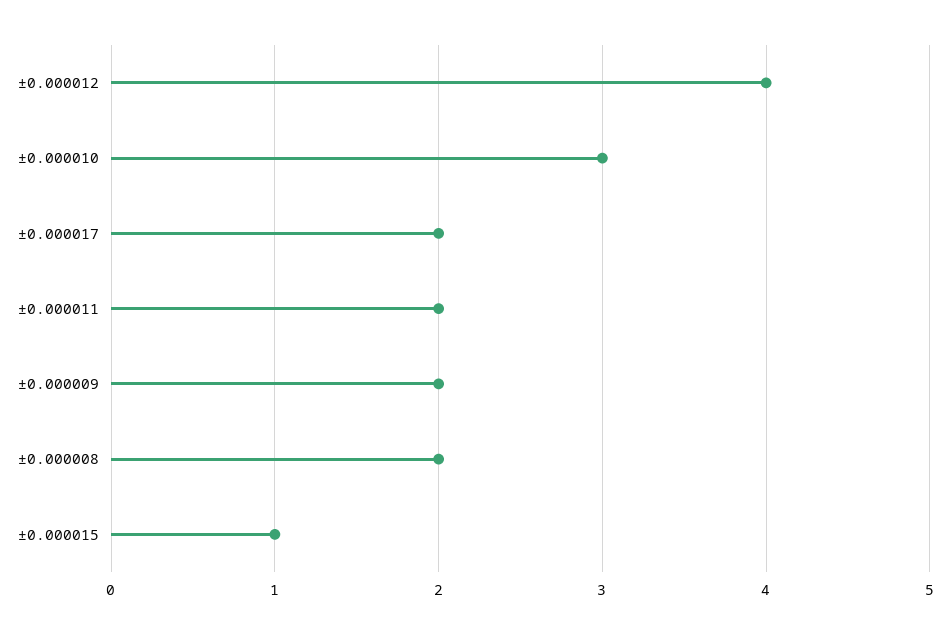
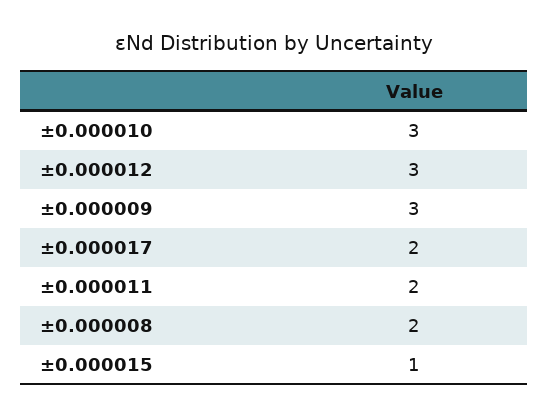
  {
-   "±0.000012": 4,
+   "±0.000012": 3,
    "±0.000010": 3,
    "±0.000017": 2,
    "±0.000011": 2,
-   "±0.000009": 2,
+   "±0.000009": 3,
    "±0.000008": 2,
    "±0.000015": 1
  }

